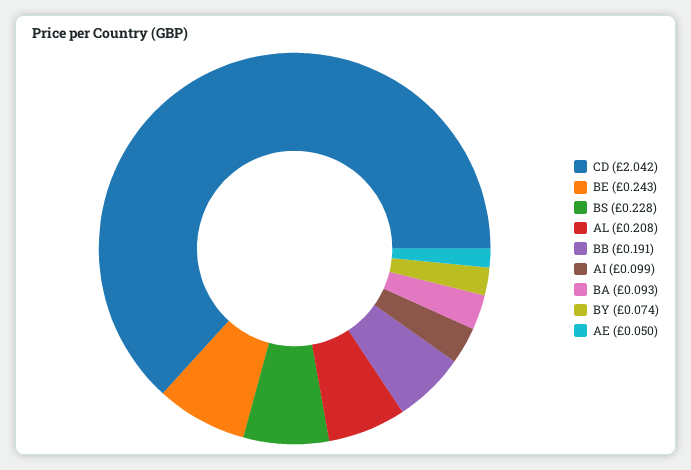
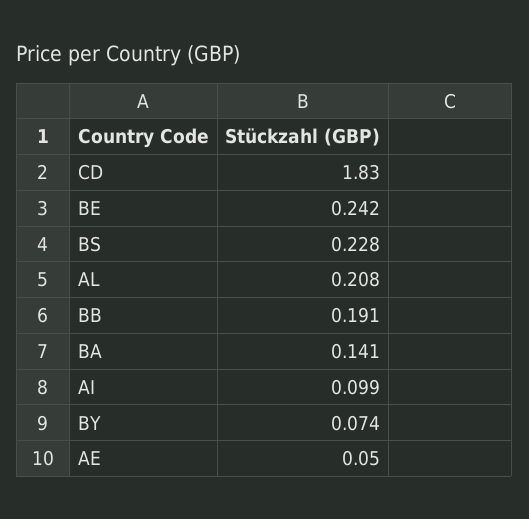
  {
-   "CD": 2.042,
+   "CD": 1.83,
-   "BE": 0.243,
+   "BE": 0.242,
    "BS": 0.228,
    "AL": 0.208,
    "BB": 0.191,
    "AI": 0.099,
-   "BA": 0.093,
+   "BA": 0.141,
    "BY": 0.074,
    "AE": 0.05
  }

